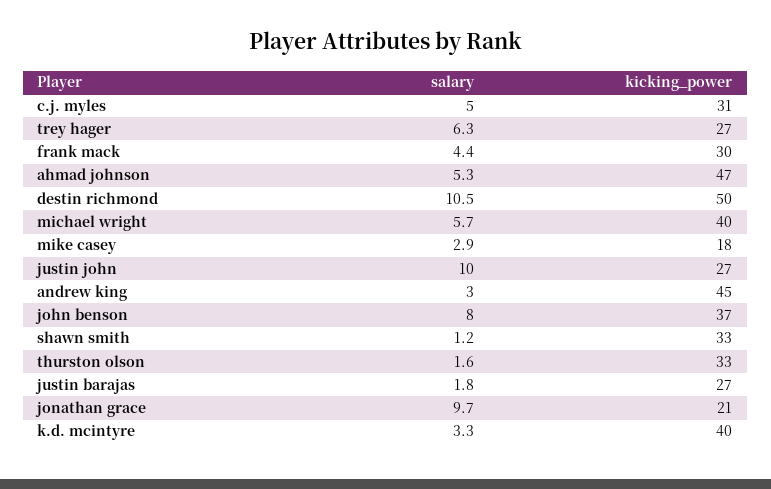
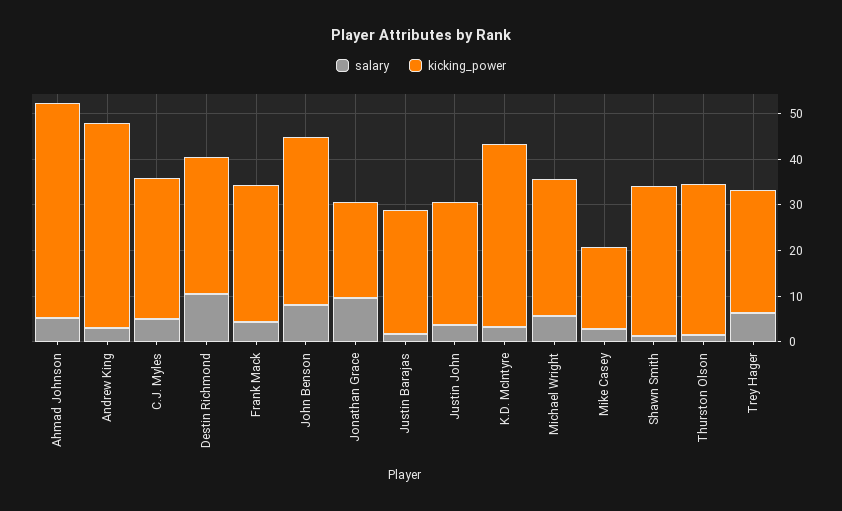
  {
    "salary": {
      "c.j. myles": 5,
      "trey hager": 6.3,
      "frank mack": 4.4,
      "ahmad johnson": 5.3,
      "destin richmond": 10.5,
      "michael wright": 5.7,
      "mike casey": 2.9,
-     "justin john": 10,
+     "justin john": 4,
      "andrew king": 3,
      "john benson": 8,
      "shawn smith": 1.2,
      "thurston olson": 1.6,
      "justin barajas": 1.8,
      "jonathan grace": 9.7,
      "k.d. mcintyre": 3.3
    },
    "kicking_power": {
      "c.j. myles": 31,
      "trey hager": 27,
      "frank mack": 30,
      "ahmad johnson": 47,
-     "destin richmond": 50,
+     "destin richmond": 30,
-     "michael wright": 40,
+     "michael wright": 30,
      "mike casey": 18,
      "justin john": 27,
      "andrew king": 45,
      "john benson": 37,
      "shawn smith": 33,
      "thurston olson": 33,
      "justin barajas": 27,
      "jonathan grace": 21,
      "k.d. mcintyre": 40
    }
  }

